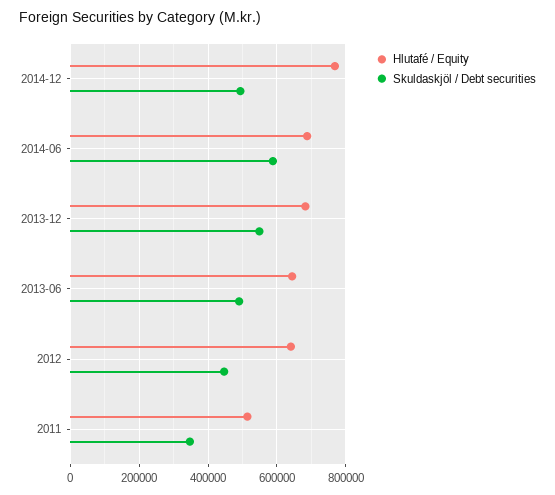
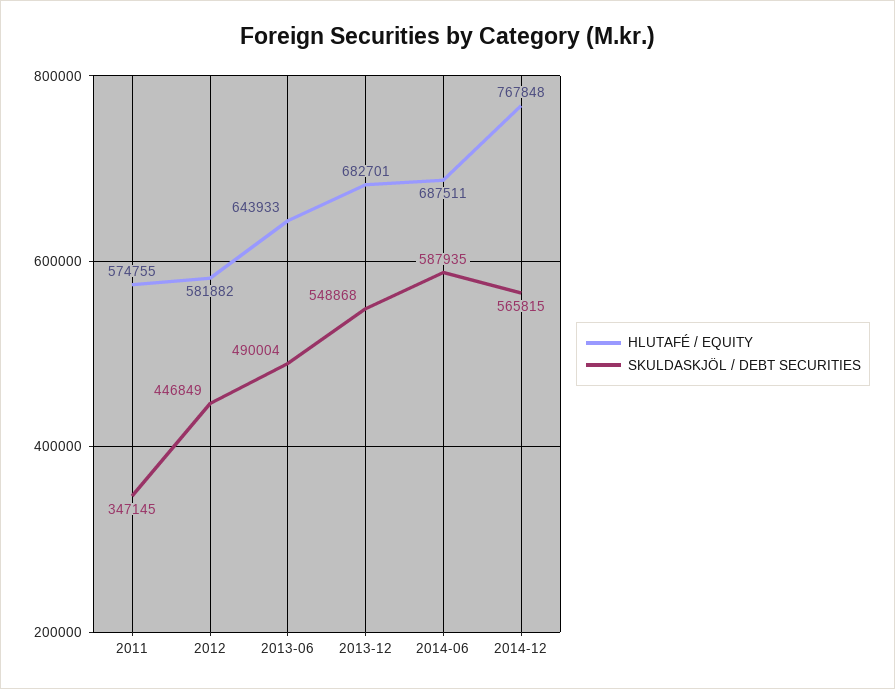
  {
    "Hlutafé / Equity": {
      "2014-12": 767848,
      "2014-06": 687511,
      "2013-12": 682701,
      "2013-06": 643933,
-     "2012": 640000,
+     "2012": 581882,
-     "2011": 520000
+     "2011": 574755
    },
    "Skuldaskjöl / Debt securities": {
-     "2014-12": 500000,
+     "2014-12": 565815,
      "2014-06": 587935,
      "2013-12": 548868,
      "2013-06": 490004,
      "2012": 446849,
      "2011": 347145
    }
  }

